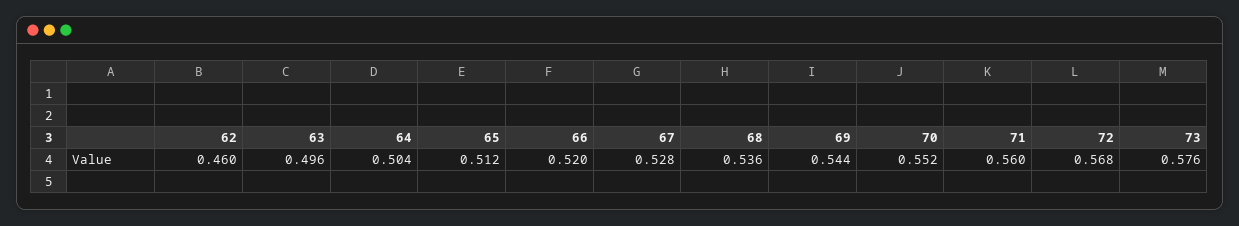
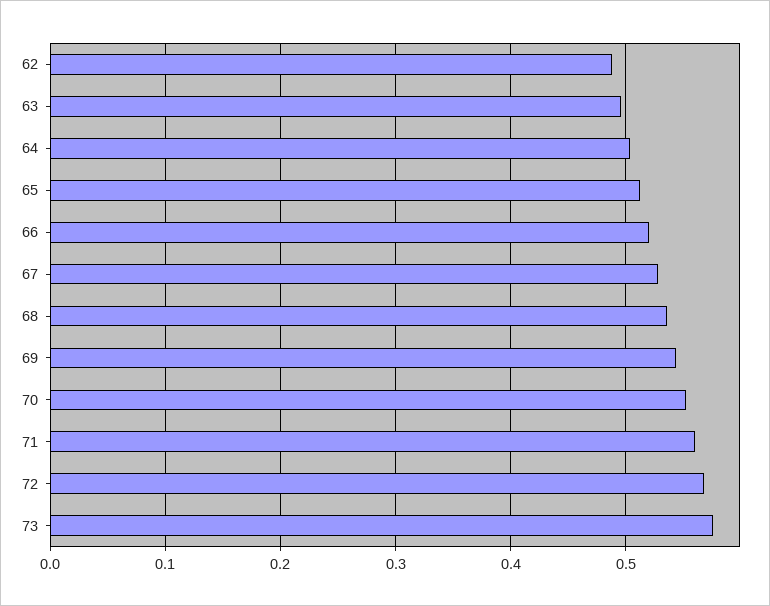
  {
-   "62": 0.46,
+   "62": 0.49,
    "63": 0.496,
    "64": 0.504,
    "65": 0.512,
    "66": 0.52,
    "67": 0.528,
    "68": 0.536,
    "69": 0.544,
    "70": 0.552,
    "71": 0.56,
    "72": 0.568,
    "73": 0.576
  }

